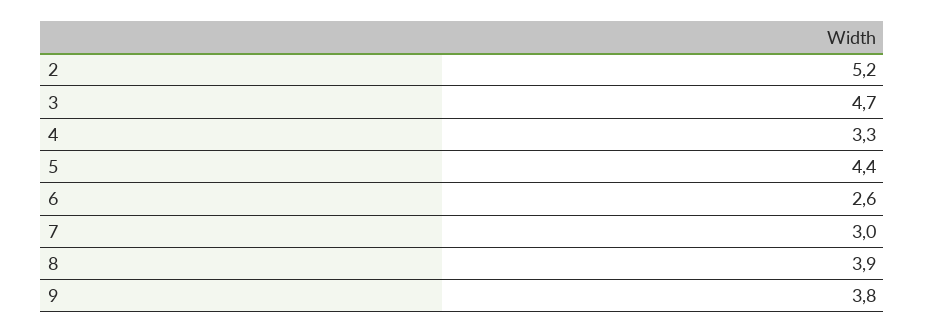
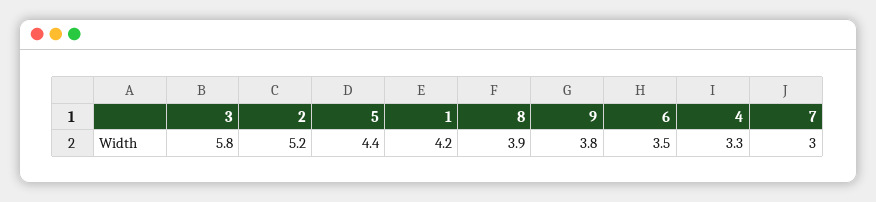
  {
    "2": 5.2,
-   "3": 4.7,
+   "3": 5.8,
    "4": 3.3,
    "5": 4.4,
-   "6": 2.6,
+   "6": 3.5,
    "7": 3,
    "8": 3.9,
-   "9": 3.8
+   "9": 3.8,
+   "1": 4.2
  }

